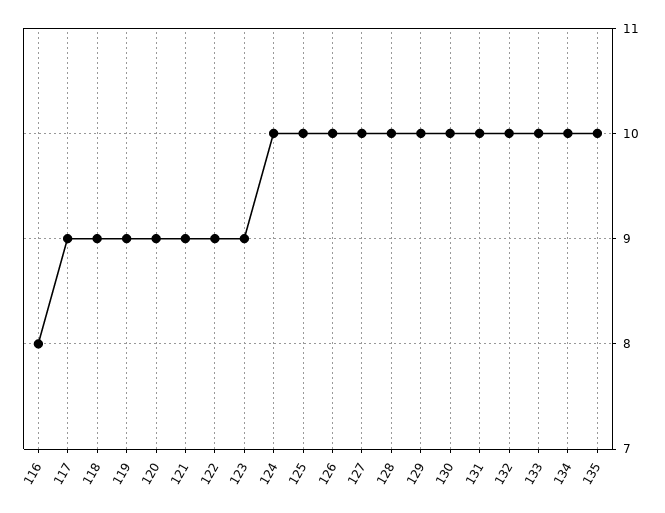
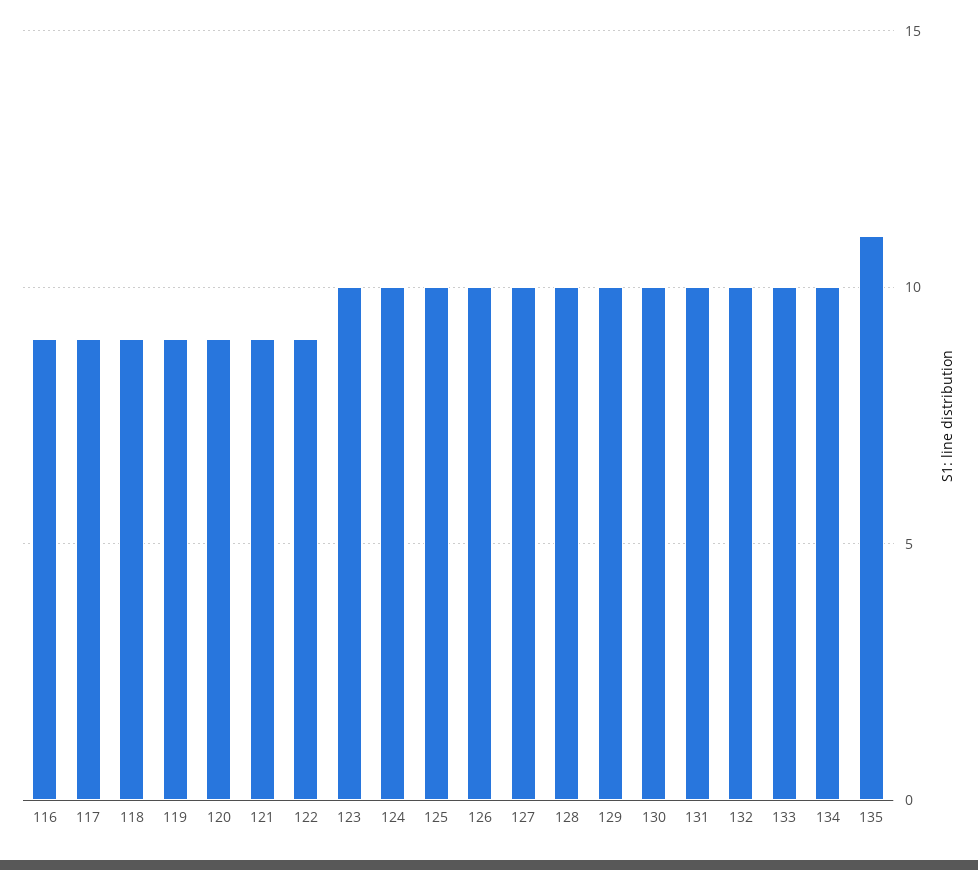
  {
-   "116": 8,
+   "116": 9,
    "117": 9,
    "118": 9,
    "119": 9,
    "120": 9,
    "121": 9,
    "122": 9,
-   "123": 9,
+   "123": 10,
    "124": 10,
    "125": 10,
    "126": 10,
    "127": 10,
    "128": 10,
    "129": 10,
    "130": 10,
    "131": 10,
    "132": 10,
    "133": 10,
    "134": 10,
-   "135": 10
+   "135": 11
  }

